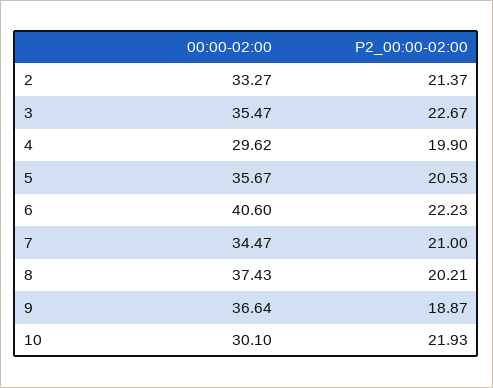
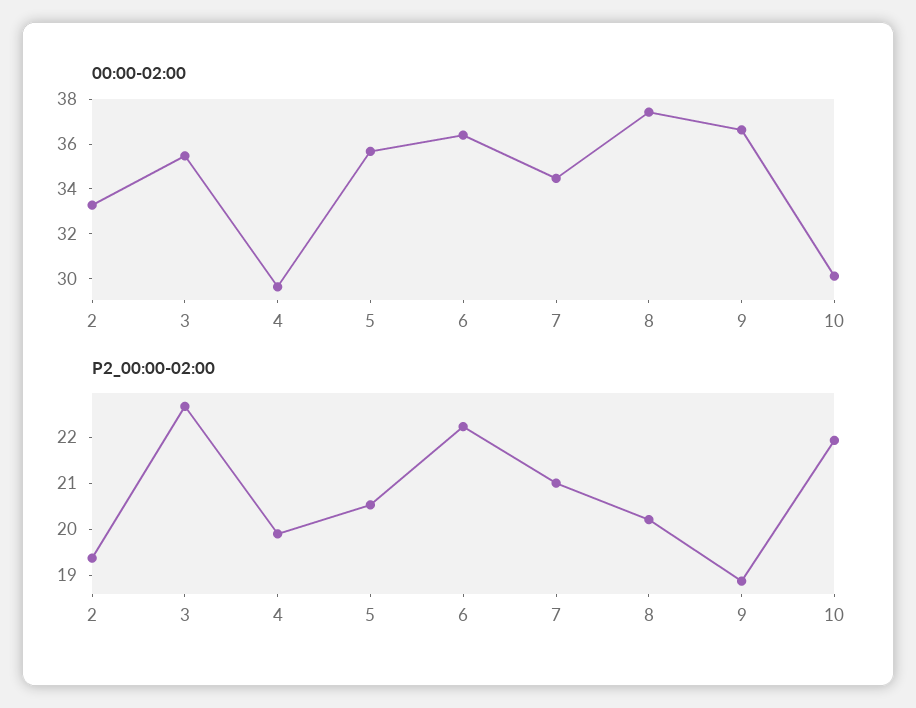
  {
    "00:00-02:00": {
      "2": 33.27,
      "3": 35.47,
      "4": 29.62,
      "5": 35.67,
-     "6": 40.6,
+     "6": 36.5,
      "7": 34.47,
      "8": 37.43,
      "9": 36.64,
      "10": 30.1
    },
    "P2_00:00-02:00": {
-     "2": 21.37,
+     "2": 19.4,
      "3": 22.67,
      "4": 19.9,
      "5": 20.53,
      "6": 22.23,
      "7": 21,
      "8": 20.21,
      "9": 18.87,
      "10": 21.93
    }
  }

